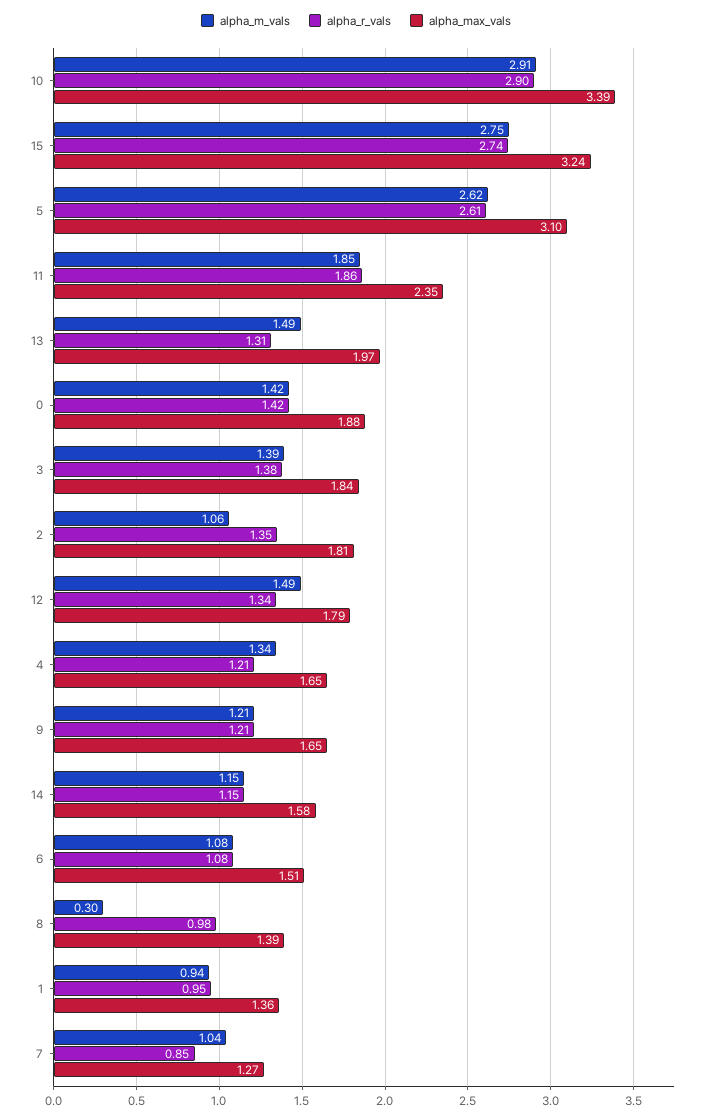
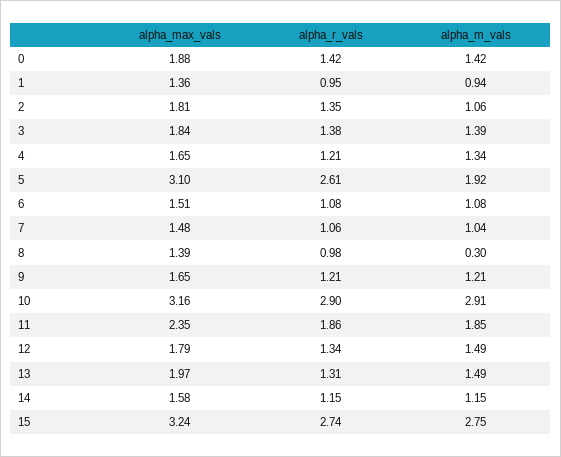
  {
    "alpha_m_vals": {
      "10": 2.91,
      "15": 2.75,
-     "5": 2.62,
+     "5": 1.92,
      "11": 1.85,
      "13": 1.49,
      "0": 1.42,
      "3": 1.39,
      "2": 1.06,
      "12": 1.49,
      "4": 1.34,
      "9": 1.21,
      "14": 1.15,
      "6": 1.08,
      "8": 0.3,
      "1": 0.94,
      "7": 1.04
    },
    "alpha_r_vals": {
      "10": 2.9,
      "15": 2.74,
      "5": 2.61,
      "11": 1.86,
      "13": 1.31,
      "0": 1.42,
      "3": 1.38,
      "2": 1.35,
      "12": 1.34,
      "4": 1.21,
      "9": 1.21,
      "14": 1.15,
      "6": 1.08,
      "8": 0.98,
      "1": 0.95,
-     "7": 0.85
+     "7": 1.06
    },
    "alpha_max_vals": {
-     "10": 3.39,
+     "10": 3.16,
      "15": 3.24,
      "5": 3.1,
      "11": 2.35,
      "13": 1.97,
      "0": 1.88,
      "3": 1.84,
      "2": 1.81,
      "12": 1.79,
      "4": 1.65,
      "9": 1.65,
      "14": 1.58,
      "6": 1.51,
      "8": 1.39,
      "1": 1.36,
-     "7": 1.27
+     "7": 1.48
    }
  }

